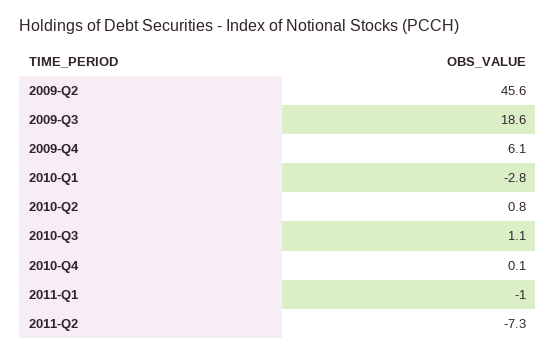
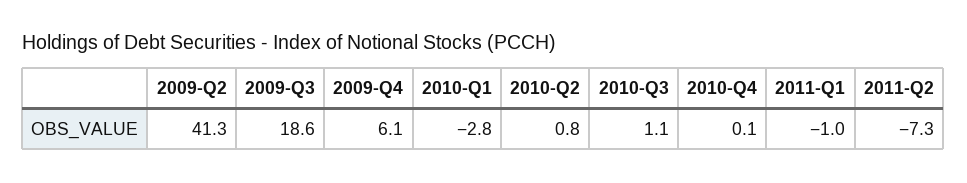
  {
-   "2009-Q2": 45.6,
+   "2009-Q2": 41.3,
    "2009-Q3": 18.6,
    "2009-Q4": 6.1,
    "2010-Q1": -2.8,
    "2010-Q2": 0.8,
    "2010-Q3": 1.1,
    "2010-Q4": 0.1,
    "2011-Q1": -1,
    "2011-Q2": -7.3
  }

